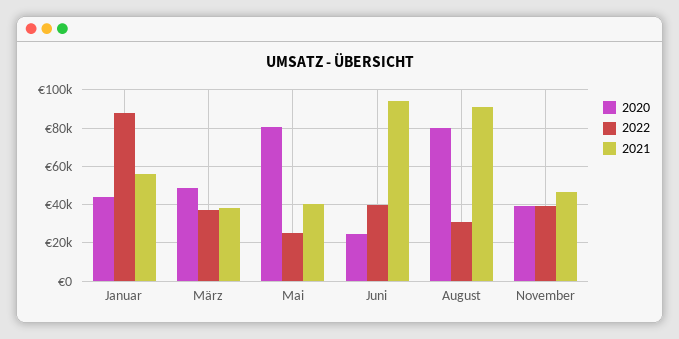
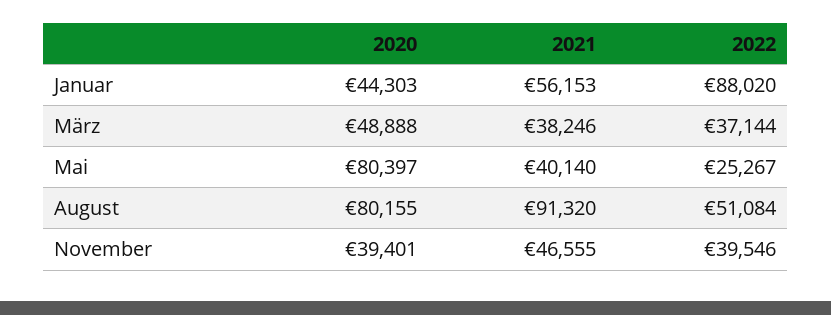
  {
    "2020": {
      "Januar": 44303,
      "März": 48888,
      "Mai": 80397,
-     "Juni": 25000,
      "August": 80155,
      "November": 39401
    },
    "2022": {
      "Januar": 88020,
      "März": 37144,
      "Mai": 25267,
-     "Juni": 40000,
-     "August": 30000,
+     "August": 51084,
      "November": 39546
    },
    "2021": {
      "Januar": 56153,
      "März": 38246,
      "Mai": 40140,
-     "Juni": 95000,
      "August": 91320,
      "November": 46555
    }
  }

